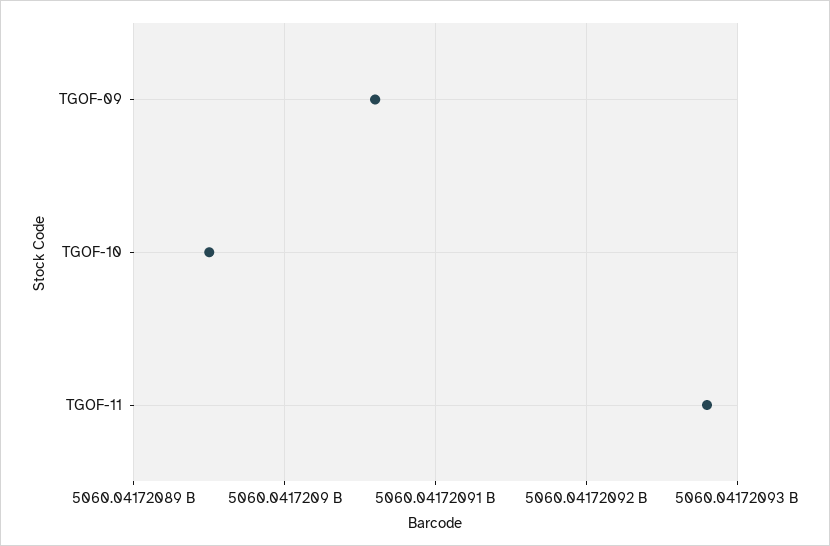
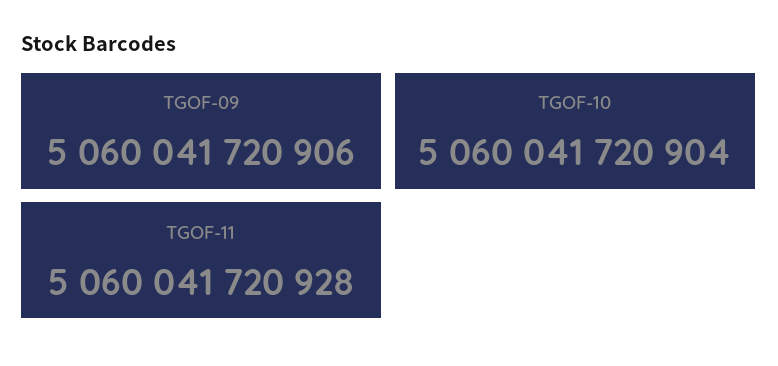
  {
    "TGOF-09": 5060041720906,
-   "TGOF-10": 5060041720895,
+   "TGOF-10": 5060041720904,
    "TGOF-11": 5060041720928
  }

